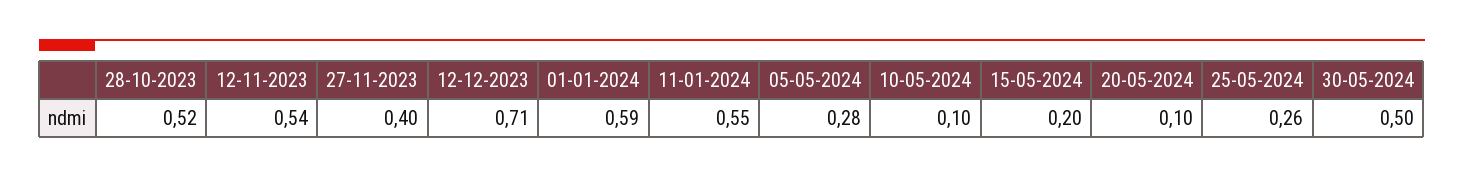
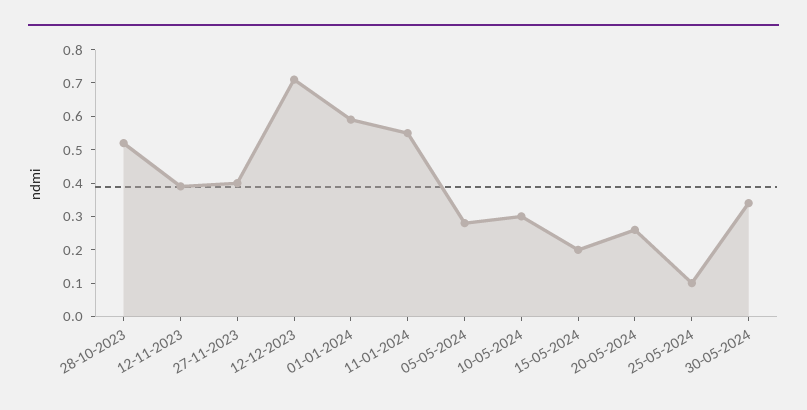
  {
    "28-10-2023": 0.52,
-   "12-11-2023": 0.54,
+   "12-11-2023": 0.4,
    "27-11-2023": 0.4,
    "12-12-2023": 0.71,
    "01-01-2024": 0.59,
    "11-01-2024": 0.55,
    "05-05-2024": 0.28,
-   "10-05-2024": 0.1,
+   "10-05-2024": 0.3,
    "15-05-2024": 0.2,
-   "20-05-2024": 0.1,
+   "20-05-2024": 0.25,
-   "25-05-2024": 0.26,
+   "25-05-2024": 0.1,
-   "30-05-2024": 0.5
+   "30-05-2024": 0.35
  }

